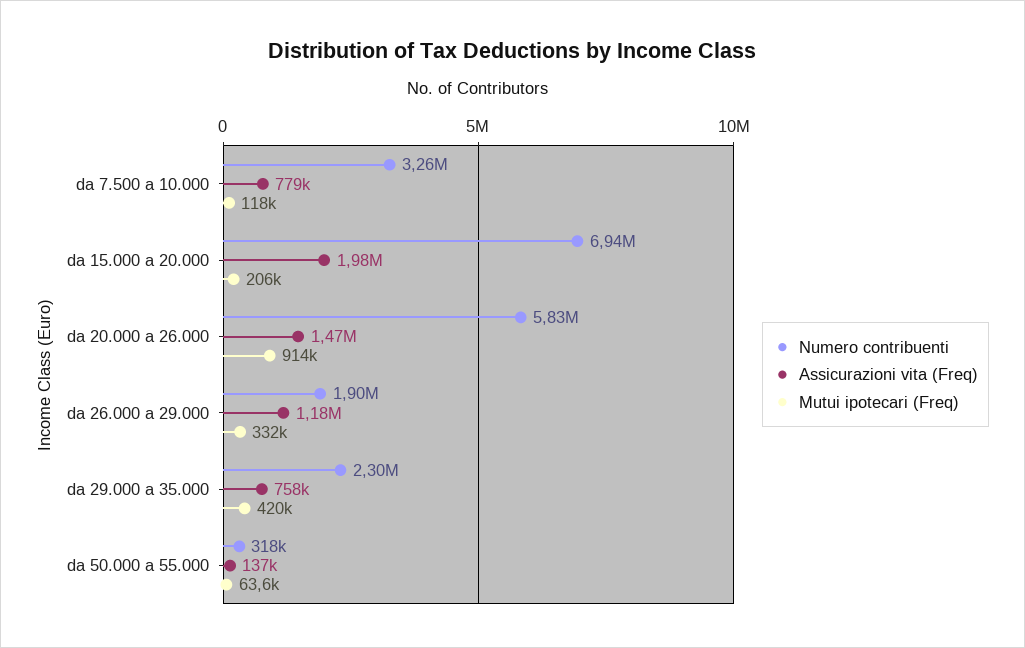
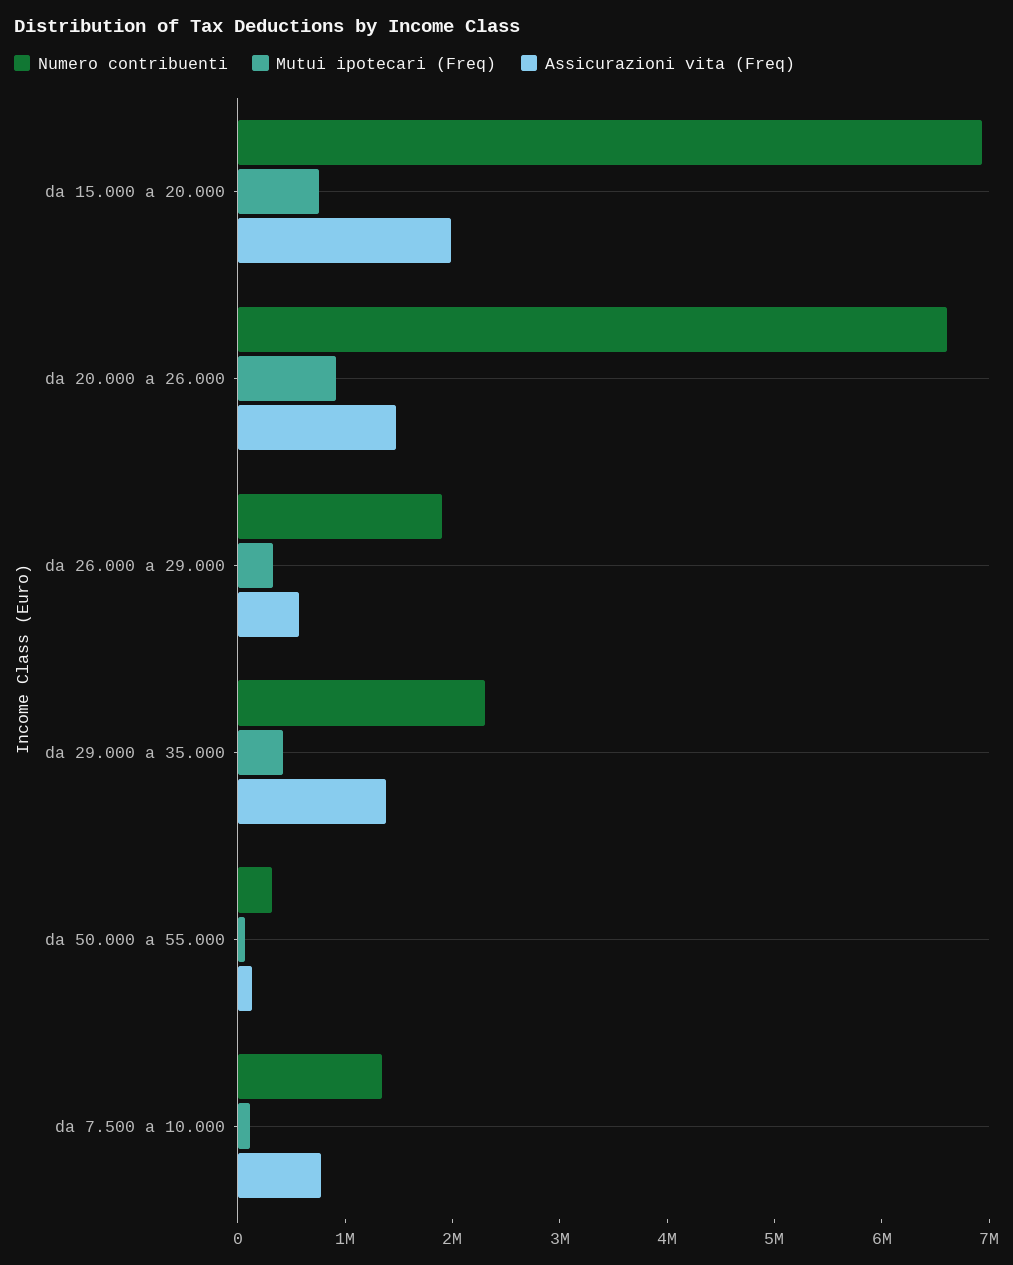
  {
    "Numero contribuenti": {
-     "da 7.500 a 10.000": 3260000,
+     "da 7.500 a 10.000": 1400000,
      "da 15.000 a 20.000": 6940000,
-     "da 20.000 a 26.000": 5830000,
+     "da 20.000 a 26.000": 6600000,
      "da 26.000 a 29.000": 1900000,
      "da 29.000 a 35.000": 2300000,
      "da 50.000 a 55.000": 318000
    },
    "Assicurazioni vita (Freq)": {
      "da 7.500 a 10.000": 779000,
      "da 15.000 a 20.000": 1980000,
      "da 20.000 a 26.000": 1470000,
-     "da 26.000 a 29.000": 1180000,
+     "da 26.000 a 29.000": 600000,
-     "da 29.000 a 35.000": 758000,
+     "da 29.000 a 35.000": 1400000,
      "da 50.000 a 55.000": 137000
    },
    "Mutui ipotecari (Freq)": {
      "da 7.500 a 10.000": 118000,
-     "da 15.000 a 20.000": 206000,
+     "da 15.000 a 20.000": 800000,
      "da 20.000 a 26.000": 914000,
      "da 26.000 a 29.000": 332000,
      "da 29.000 a 35.000": 420000,
      "da 50.000 a 55.000": 63600
    }
  }

